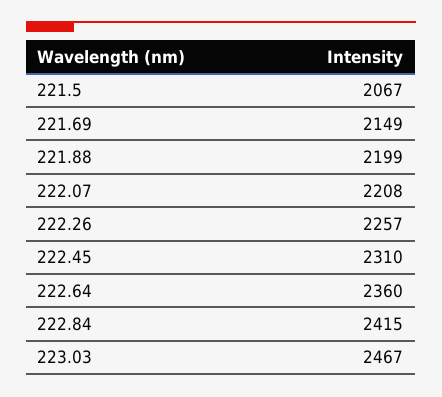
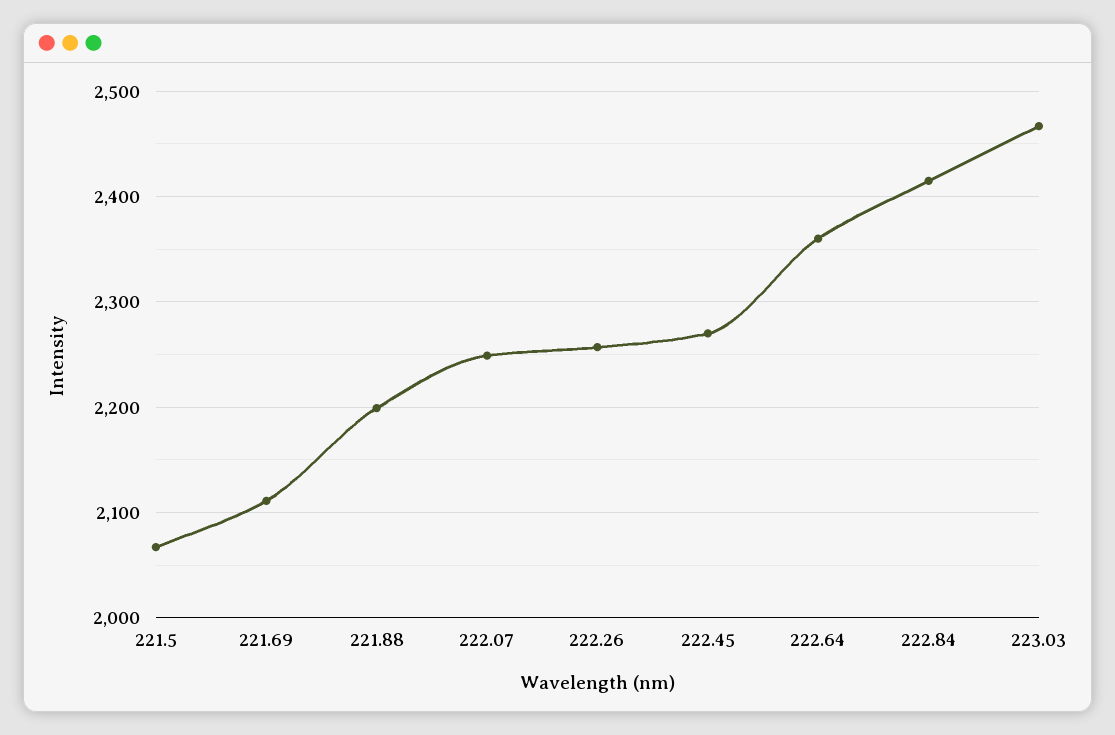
  {
    "221.5": 2067,
-   "221.69": 2149,
+   "221.69": 2110,
    "221.88": 2199,
-   "222.07": 2208,
+   "222.07": 2250,
    "222.26": 2257,
-   "222.45": 2310,
+   "222.45": 2270,
    "222.64": 2360,
    "222.84": 2415,
    "223.03": 2467
  }

